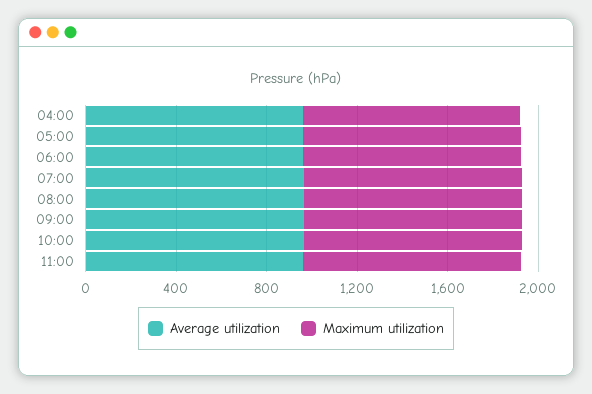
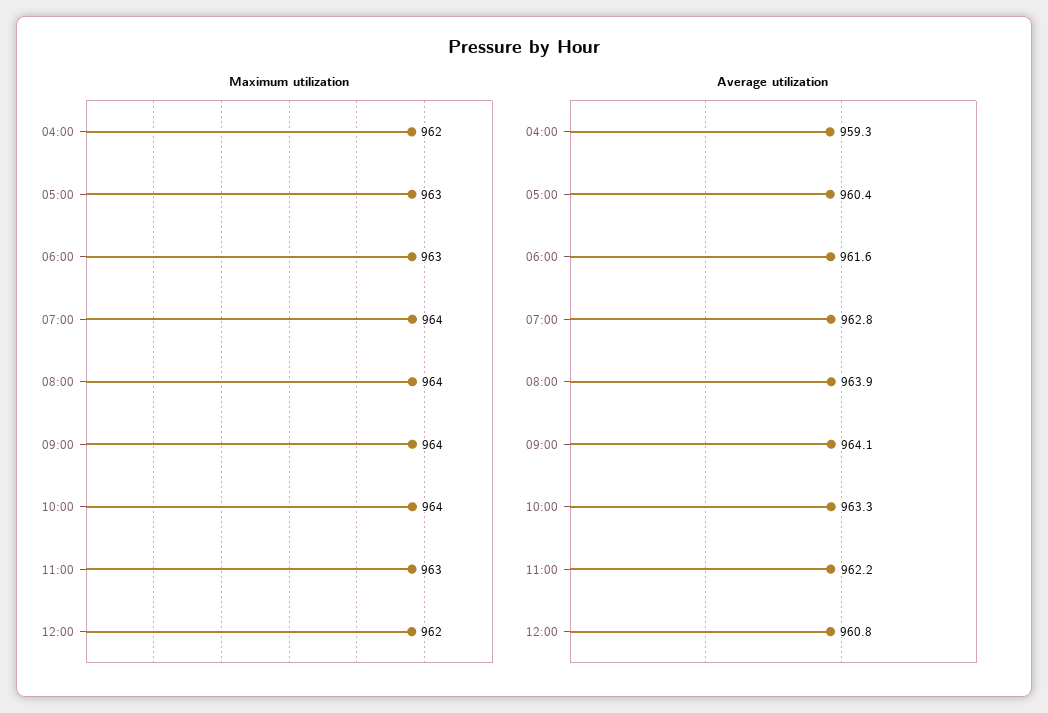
  {
    "Average utilization": {
      "04:00": 959.3,
      "05:00": 960.4,
      "06:00": 961.6,
      "07:00": 962.8,
      "08:00": 963.9,
      "09:00": 964.1,
      "10:00": 963.3,
-     "11:00": 962.2
+     "11:00": 962.2,
+     "12:00": 960.8
    },
    "Maximum utilization": {
      "04:00": 962,
      "05:00": 963,
      "06:00": 963,
      "07:00": 964,
      "08:00": 964,
      "09:00": 964,
      "10:00": 964,
-     "11:00": 963
+     "11:00": 963,
+     "12:00": 962
    }
  }

